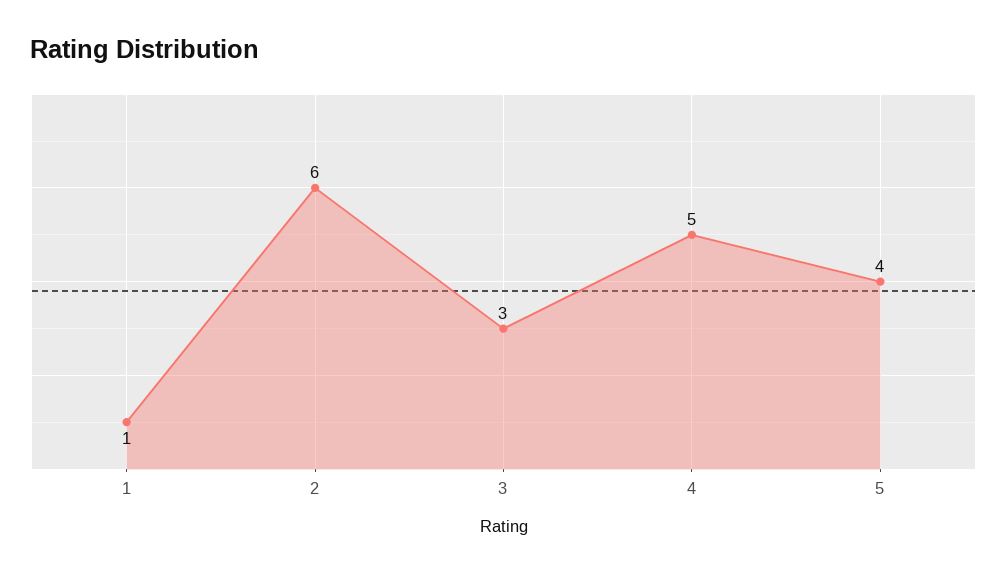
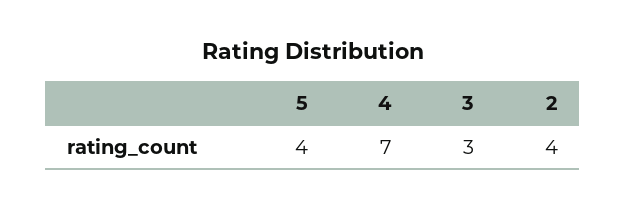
  {
-   "1": 1,
-   "2": 6,
+   "2": 4,
    "3": 3,
-   "4": 5,
+   "4": 7,
    "5": 4
  }

